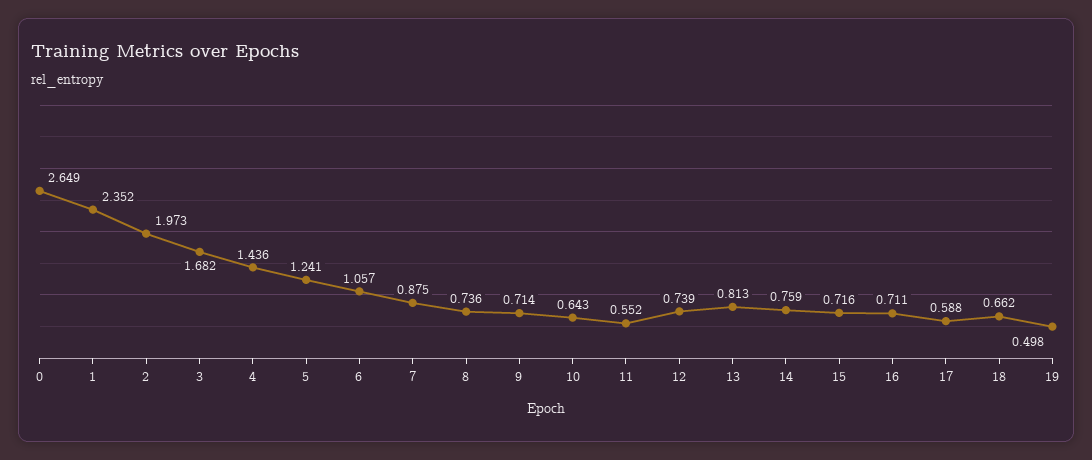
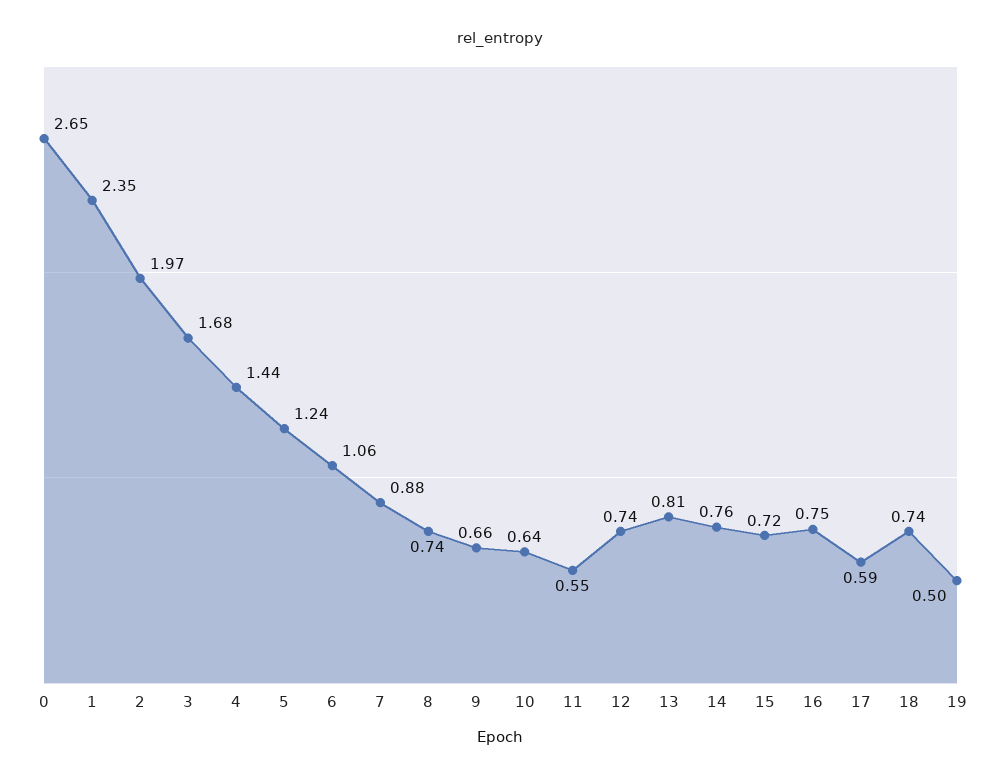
  {
    "0": 2.649,
    "1": 2.352,
    "2": 1.973,
    "3": 1.682,
    "4": 1.436,
    "5": 1.241,
    "6": 1.057,
    "7": 0.875,
    "8": 0.736,
-   "9": 0.714,
+   "9": 0.66,
    "10": 0.643,
    "11": 0.552,
    "12": 0.739,
    "13": 0.813,
    "14": 0.759,
    "15": 0.716,
-   "16": 0.711,
+   "16": 0.75,
    "17": 0.588,
-   "18": 0.662,
+   "18": 0.74,
    "19": 0.498
  }

